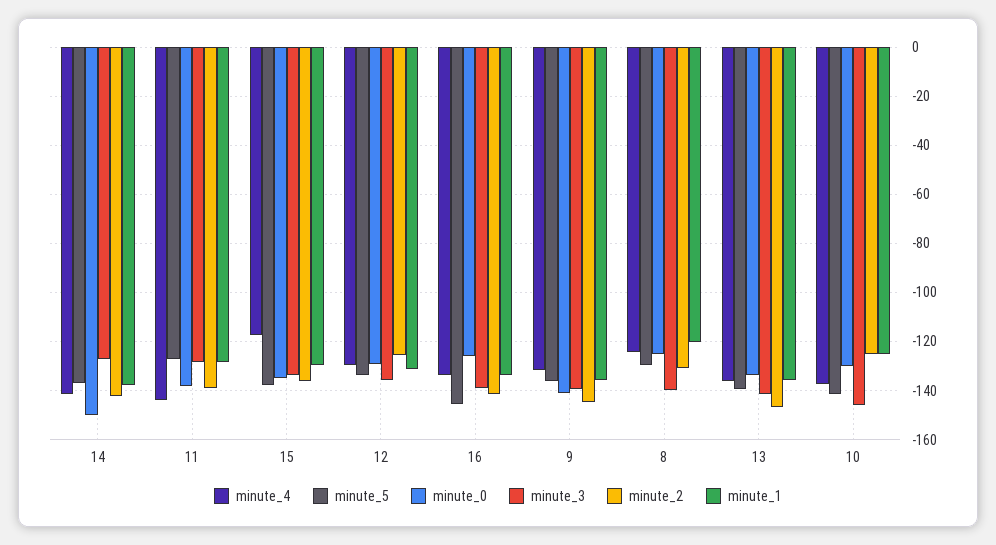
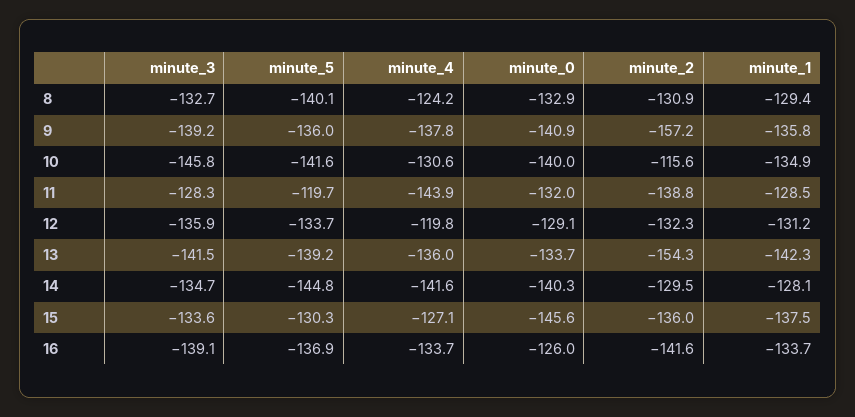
  {
    "minute_4": {
      "14": -141.6,
      "11": -143.9,
-     "15": -117.5,
+     "15": -127.1,
-     "12": -130,
+     "12": -119.8,
      "16": -133.7,
-     "9": -132.5,
+     "9": -137.8,
      "8": -124.2,
      "13": -136,
-     "10": -137.5
+     "10": -130.6
    },
    "minute_5": {
-     "14": -137.5,
+     "14": -144.8,
-     "11": -127.5,
+     "11": -119.7,
-     "15": -137.5,
+     "15": -130.3,
      "12": -133.7,
-     "16": -145,
+     "16": -136.9,
      "9": -136,
-     "8": -130,
+     "8": -140.1,
      "13": -139.2,
      "10": -141.6
    },
    "minute_0": {
-     "14": -150,
+     "14": -140.3,
-     "11": -137.5,
+     "11": -132,
-     "15": -135,
+     "15": -145.6,
      "12": -129.1,
      "16": -126,
      "9": -140.9,
-     "8": -125,
+     "8": -132.9,
      "13": -133.7,
-     "10": -130
+     "10": -140
    },
    "minute_3": {
-     "14": -127.5,
+     "14": -134.7,
      "11": -128.3,
      "15": -133.6,
      "12": -135.9,
      "16": -139.1,
      "9": -139.2,
-     "8": -140,
+     "8": -132.7,
      "13": -141.5,
      "10": -145.8
    },
    "minute_2": {
-     "14": -142.5,
+     "14": -129.5,
      "11": -138.8,
      "15": -136,
-     "12": -125,
+     "12": -132.3,
      "16": -141.6,
-     "9": -145,
+     "9": -157.2,
      "8": -130.9,
-     "13": -147.5,
+     "13": -154.3,
-     "10": -125
+     "10": -115.6
    },
    "minute_1": {
-     "14": -137.5,
+     "14": -128.1,
      "11": -128.5,
-     "15": -130,
+     "15": -137.5,
      "12": -131.2,
      "16": -133.7,
      "9": -135.8,
-     "8": -120,
+     "8": -129.4,
-     "13": -135,
+     "13": -142.3,
-     "10": -125
+     "10": -134.9
    }
  }

